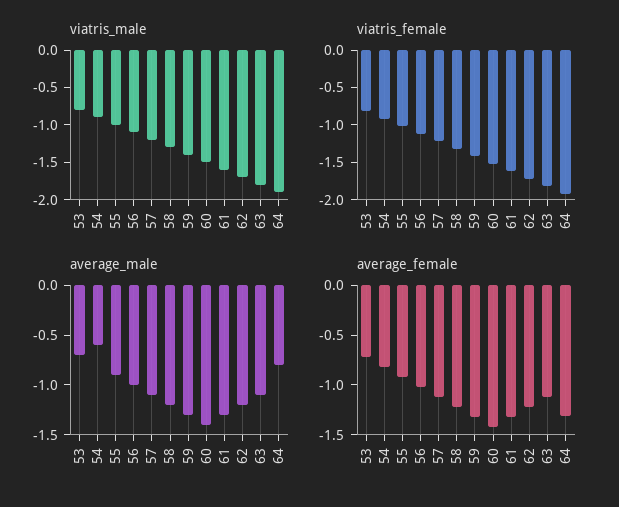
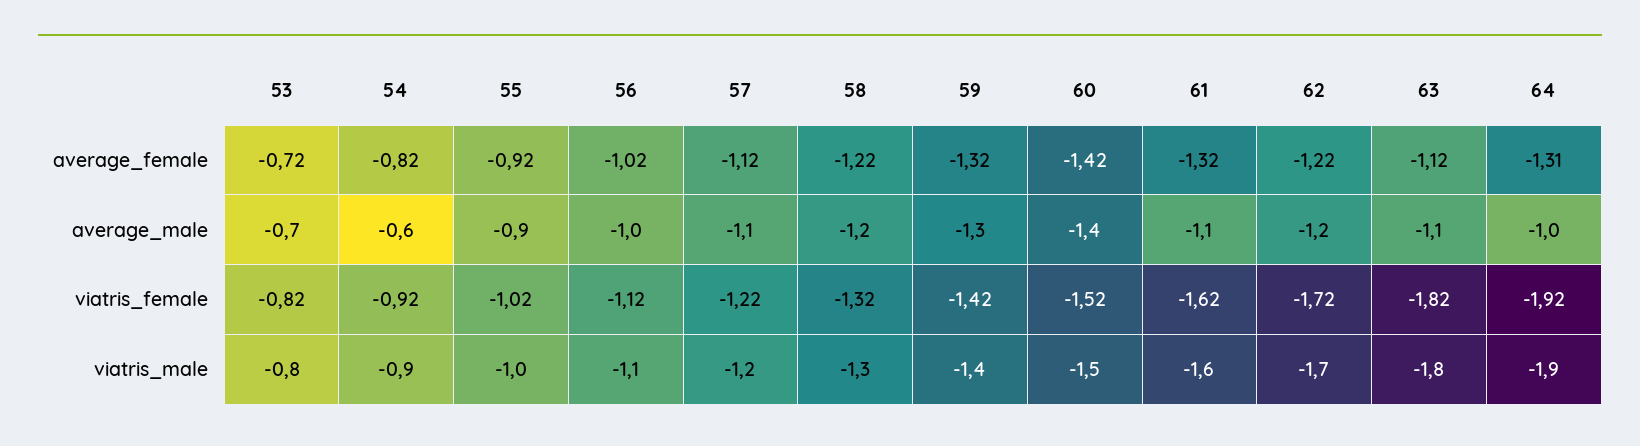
  {
    "viatris_male": {
      "53": -0.8,
      "54": -0.9,
      "55": -1,
      "56": -1.1,
      "57": -1.2,
      "58": -1.3,
      "59": -1.4,
      "60": -1.5,
      "61": -1.6,
      "62": -1.7,
      "63": -1.8,
      "64": -1.9
    },
    "viatris_female": {
      "53": -0.82,
      "54": -0.92,
      "55": -1.02,
      "56": -1.12,
      "57": -1.22,
      "58": -1.32,
      "59": -1.42,
      "60": -1.52,
      "61": -1.62,
      "62": -1.72,
      "63": -1.82,
      "64": -1.92
    },
    "average_male": {
      "53": -0.7,
      "54": -0.6,
      "55": -0.9,
      "56": -1,
      "57": -1.1,
      "58": -1.2,
      "59": -1.3,
      "60": -1.4,
-     "61": -1.3,
+     "61": -1.1,
      "62": -1.2,
      "63": -1.1,
-     "64": -0.8
+     "64": -1
    },
    "average_female": {
      "53": -0.72,
      "54": -0.82,
      "55": -0.92,
      "56": -1.02,
      "57": -1.12,
      "58": -1.22,
      "59": -1.32,
      "60": -1.42,
      "61": -1.32,
      "62": -1.22,
      "63": -1.12,
      "64": -1.31
    }
  }

